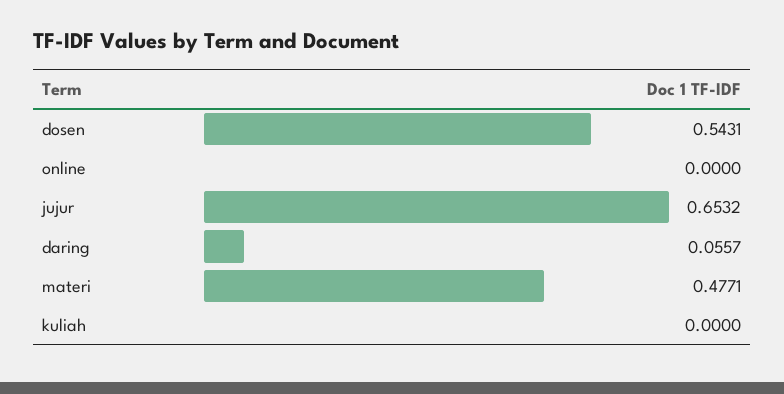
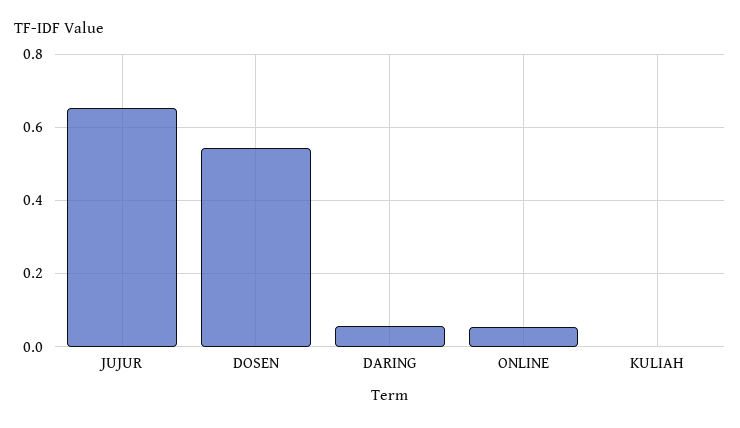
  {
    "dosen": 0.5431,
-   "online": 0,
+   "online": 0.06,
    "jujur": 0.6532,
    "daring": 0.0557,
-   "materi": 0.4771,
    "kuliah": 0
  }

